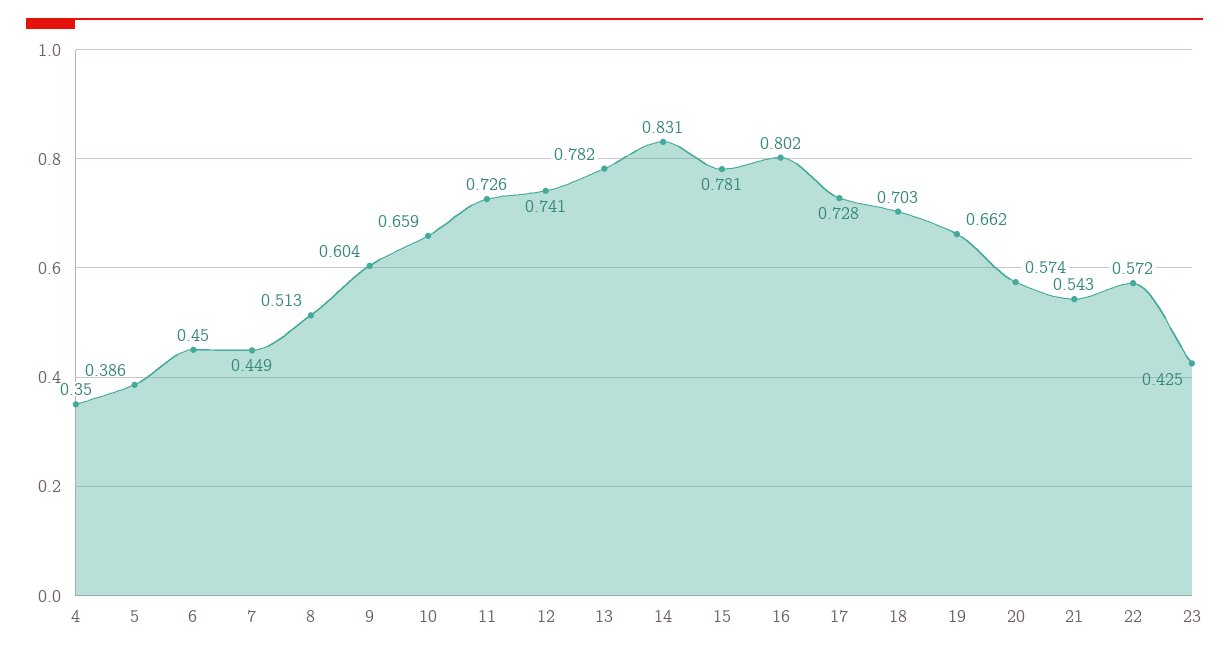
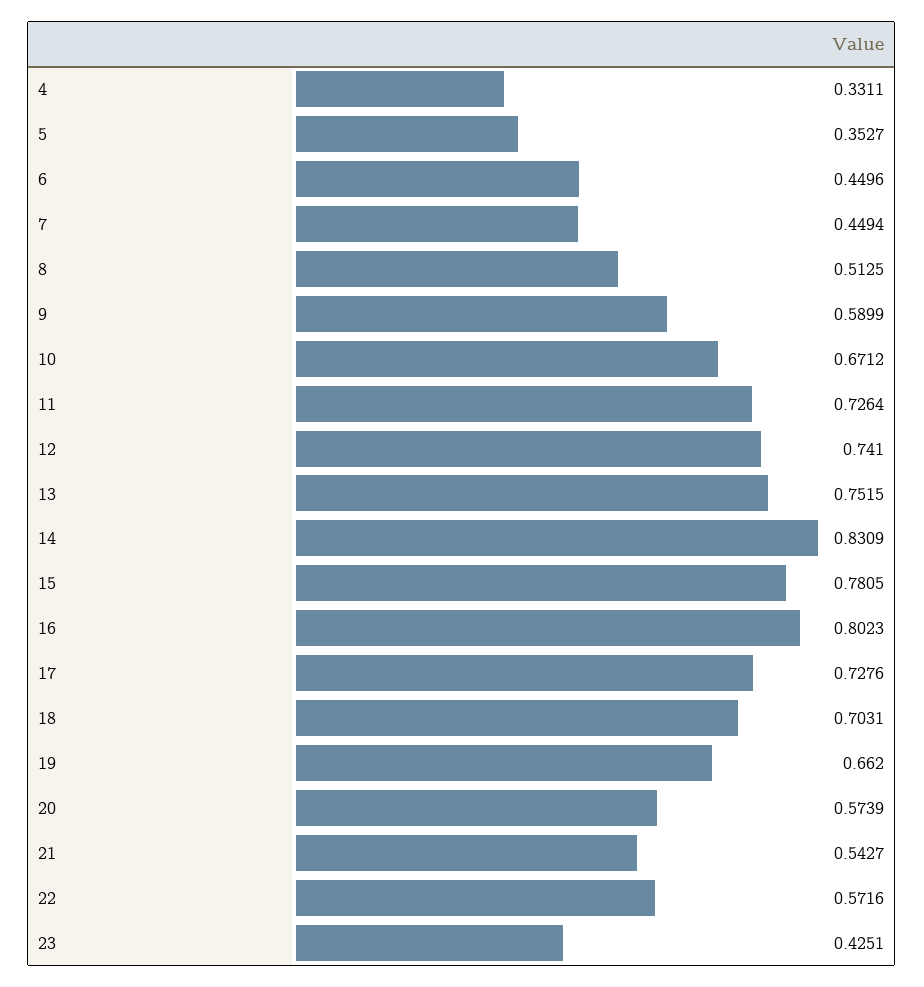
  {
-   "4": 0.35,
+   "4": 0.3311,
-   "5": 0.386,
+   "5": 0.3527,
    "6": 0.4496,
    "7": 0.4494,
    "8": 0.5125,
-   "9": 0.604,
+   "9": 0.5899,
-   "10": 0.659,
+   "10": 0.6712,
    "11": 0.7264,
    "12": 0.741,
-   "13": 0.782,
+   "13": 0.7515,
    "14": 0.8309,
    "15": 0.7805,
    "16": 0.8023,
    "17": 0.7276,
    "18": 0.7031,
    "19": 0.662,
    "20": 0.5739,
    "21": 0.5427,
    "22": 0.5716,
    "23": 0.4251
  }

